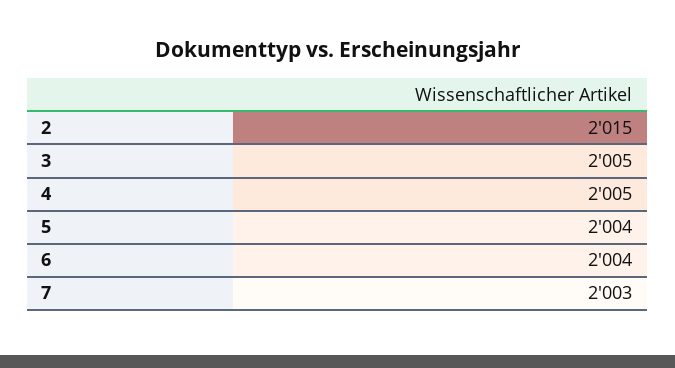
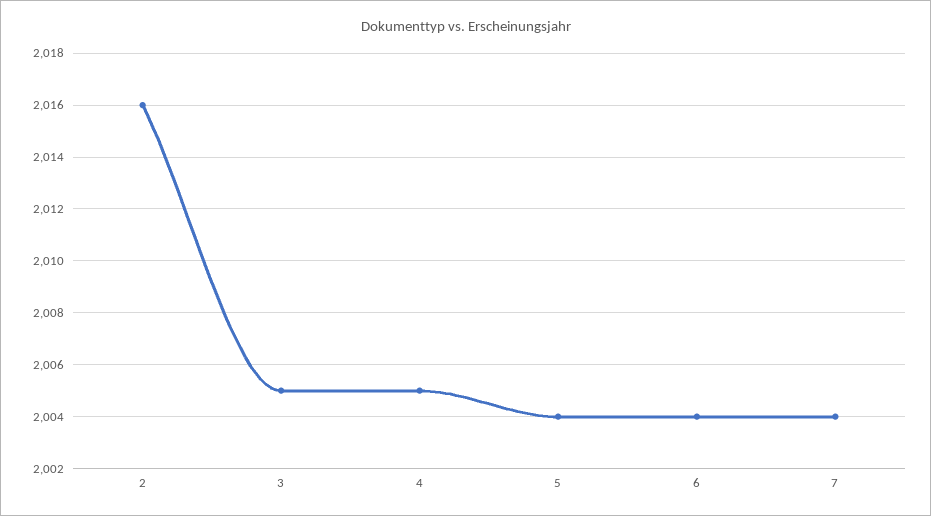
  {
-   "2": 2015,
+   "2": 2016,
    "3": 2005,
    "4": 2005,
    "5": 2004,
    "6": 2004,
-   "7": 2003
+   "7": 2004
  }

